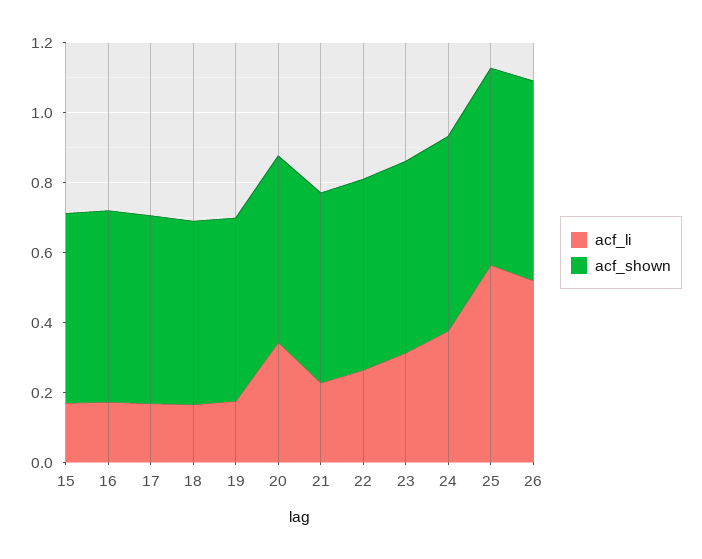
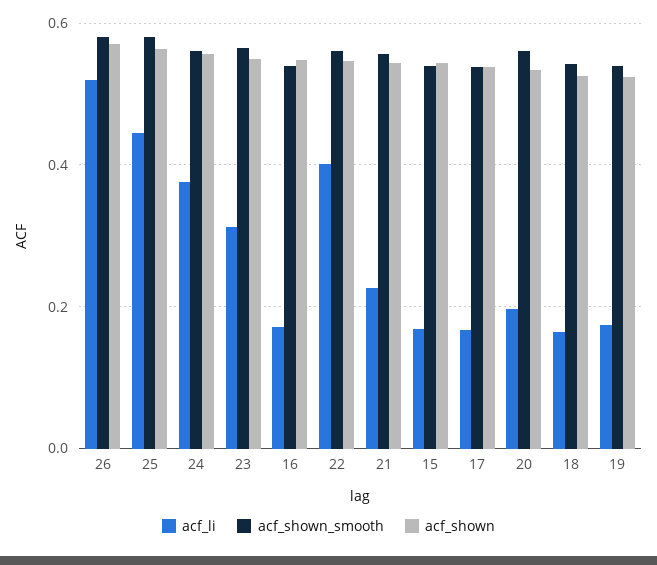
  {
    "acf_li": {
      "15": 0.16,
      "16": 0.18,
      "17": 0.16,
      "18": 0.16,
      "19": 0.18,
-     "20": 0.35,
+     "20": 0.2,
      "21": 0.22,
-     "22": 0.25,
+     "22": 0.4,
      "23": 0.32,
      "24": 0.38,
-     "25": 0.55,
+     "25": 0.44,
      "26": 0.52
    },
    "acf_shown": {
      "15": 0.54,
      "16": 0.54,
      "17": 0.54,
      "18": 0.52,
      "19": 0.52,
      "20": 0.54,
      "21": 0.54,
      "22": 0.54,
      "23": 0.54,
      "24": 0.56,
      "25": 0.56,
      "26": 0.58
-   }
+   },
+   "acf_shown_smooth": {
+     "26": 0.58,
+     "25": 0.58,
+     "24": 0.56,
+     "23": 0.56,
+     "16": 0.54,
+     "22": 0.56,
+     "21": 0.56,
+     "15": 0.54,
+     "17": 0.54,
+     "20": 0.56,
+     "18": 0.54,
+     "19": 0.54
+   }
  }

